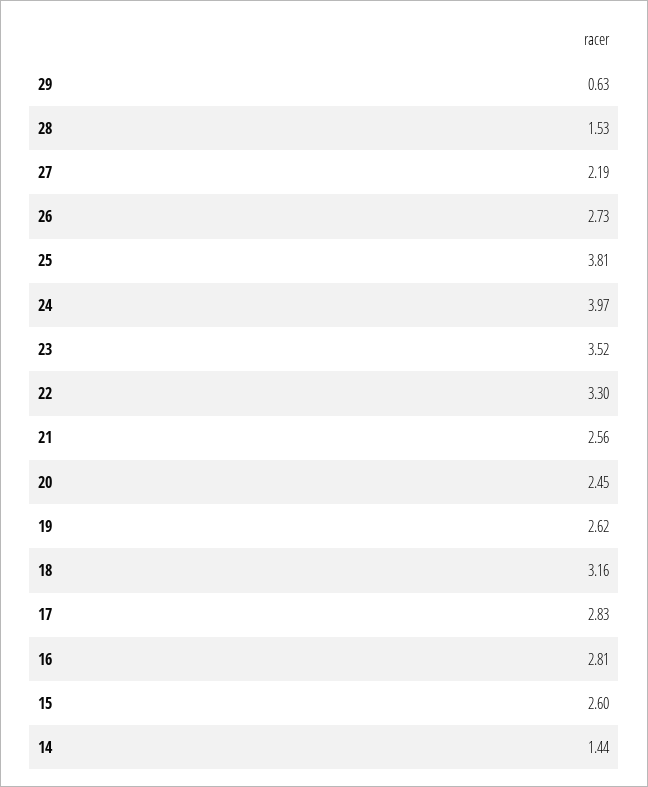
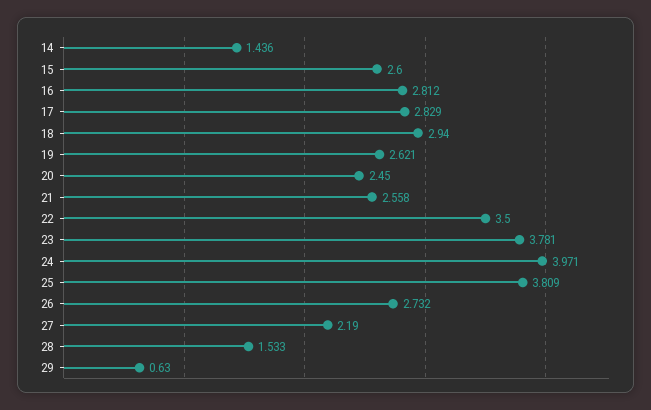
  {
    "29": 0.63,
    "28": 1.533,
    "27": 2.19,
    "26": 2.732,
    "25": 3.809,
    "24": 3.971,
-   "23": 3.52,
+   "23": 3.781,
-   "22": 3.3,
+   "22": 3.5,
    "21": 2.558,
    "20": 2.45,
    "19": 2.621,
-   "18": 3.16,
+   "18": 2.94,
    "17": 2.829,
    "16": 2.812,
    "15": 2.6,
    "14": 1.436
  }

